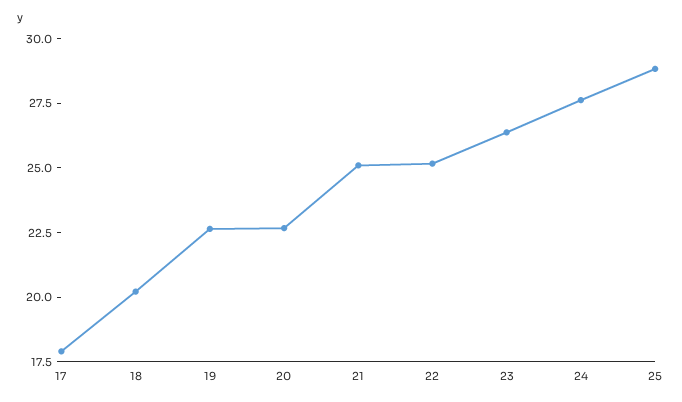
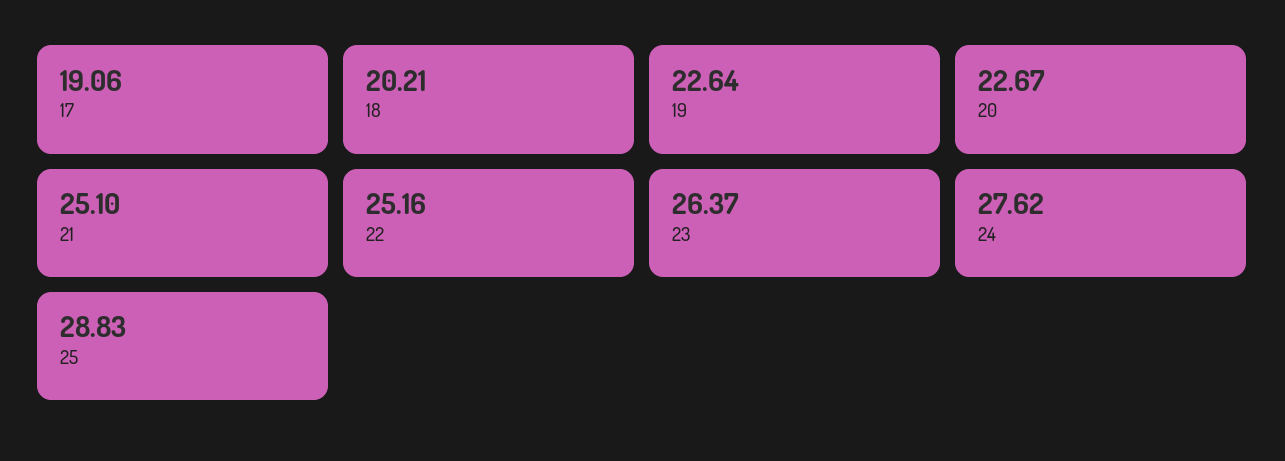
  {
-   "17": 18,
+   "17": 19.06,
    "18": 20.21,
    "19": 22.64,
    "20": 22.67,
    "21": 25.1,
    "22": 25.16,
    "23": 26.37,
    "24": 27.62,
    "25": 28.83
  }

